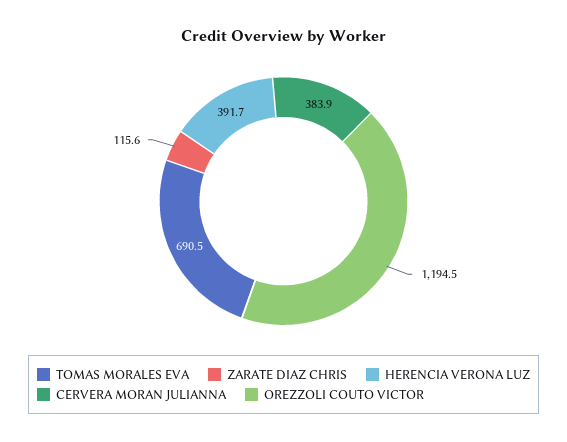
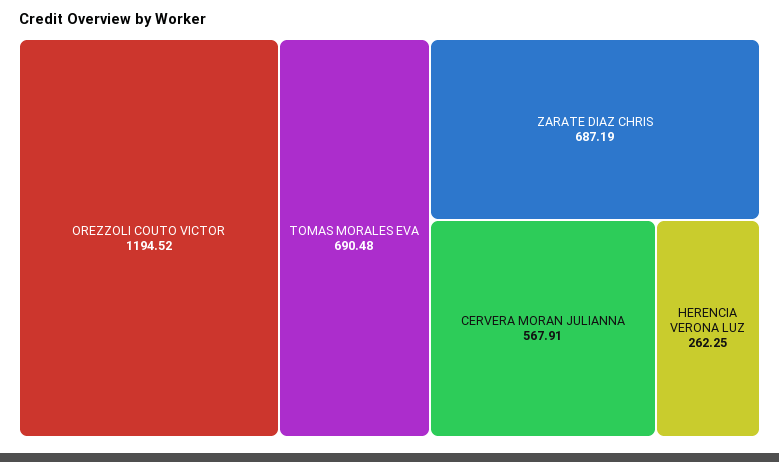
  {
    "TOMAS MORALES EVA": 690.48,
-   "ZARATE DIAZ CHRIS": 115.6,
+   "ZARATE DIAZ CHRIS": 687.19,
-   "HERENCIA VERONA LUZ": 391.7,
+   "HERENCIA VERONA LUZ": 262.25,
-   "CERVERA MORAN JULIANNA": 383.9,
+   "CERVERA MORAN JULIANNA": 567.91,
    "OREZZOLI COUTO VICTOR": 1194.52
  }

